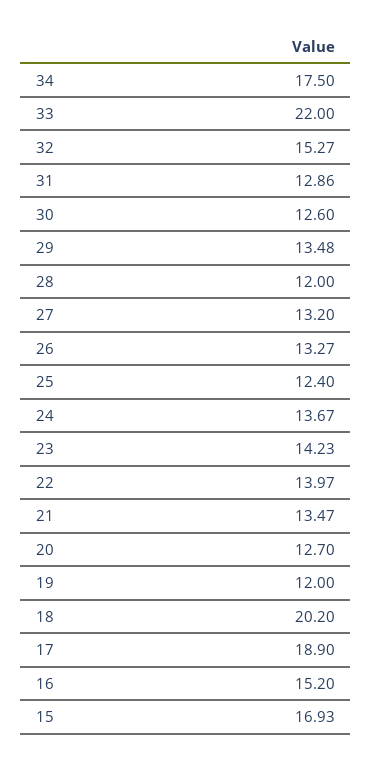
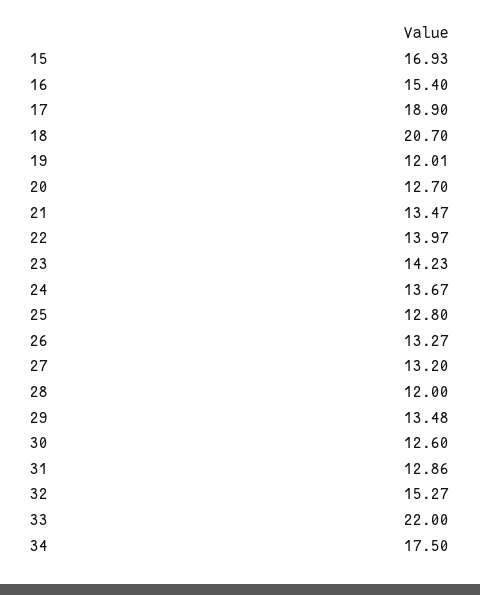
  {
    "34": 17.5,
    "33": 22,
    "32": 15.27,
    "31": 12.86,
    "30": 12.6,
    "29": 13.48,
    "28": 12,
    "27": 13.2,
    "26": 13.27,
-   "25": 12.4,
+   "25": 12.8,
    "24": 13.67,
    "23": 14.23,
    "22": 13.97,
    "21": 13.47,
    "20": 12.7,
-   "19": 12,
+   "19": 12.01,
-   "18": 20.2,
+   "18": 20.7,
    "17": 18.9,
-   "16": 15.2,
+   "16": 15.4,
    "15": 16.93
  }

